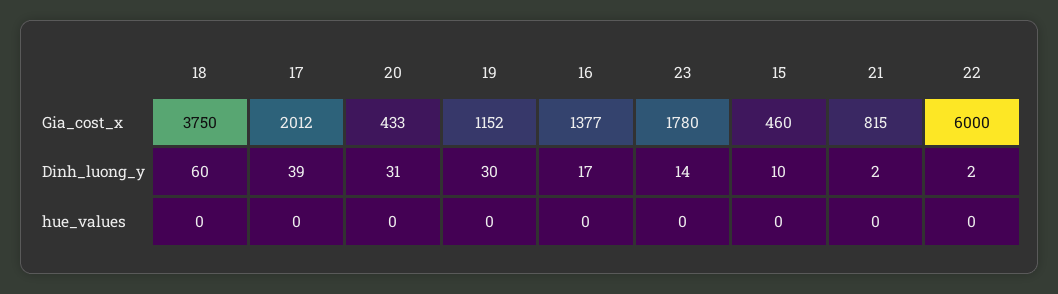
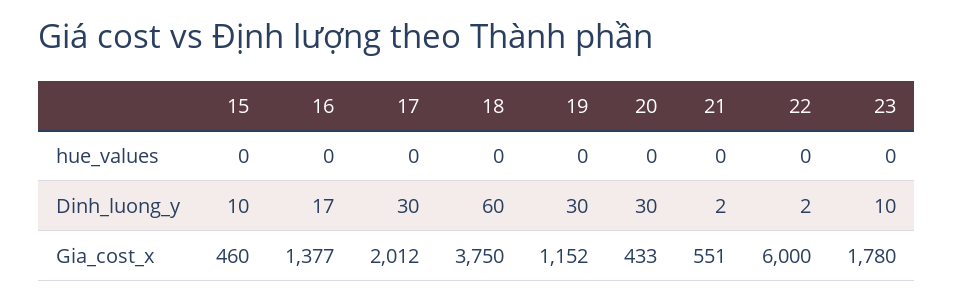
  {
    "18": {
      "Gia_cost_x": 3750,
      "Dinh_luong_y": 60,
      "hue_values": 0
    },
    "17": {
      "Gia_cost_x": 2012,
-     "Dinh_luong_y": 39,
+     "Dinh_luong_y": 30,
      "hue_values": 0
    },
    "20": {
      "Gia_cost_x": 433,
-     "Dinh_luong_y": 31,
+     "Dinh_luong_y": 30,
      "hue_values": 0
    },
    "19": {
      "Gia_cost_x": 1152,
      "Dinh_luong_y": 30,
      "hue_values": 0
    },
    "16": {
      "Gia_cost_x": 1377,
      "Dinh_luong_y": 17,
      "hue_values": 0
    },
    "23": {
      "Gia_cost_x": 1780,
-     "Dinh_luong_y": 14,
+     "Dinh_luong_y": 10,
      "hue_values": 0
    },
    "15": {
      "Gia_cost_x": 460,
      "Dinh_luong_y": 10,
      "hue_values": 0
    },
    "21": {
-     "Gia_cost_x": 815,
+     "Gia_cost_x": 551,
      "Dinh_luong_y": 2,
      "hue_values": 0
    },
    "22": {
      "Gia_cost_x": 6000,
      "Dinh_luong_y": 2,
      "hue_values": 0
    }
  }

